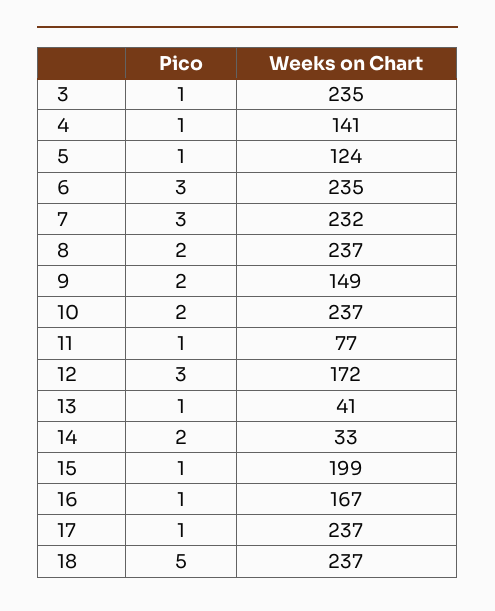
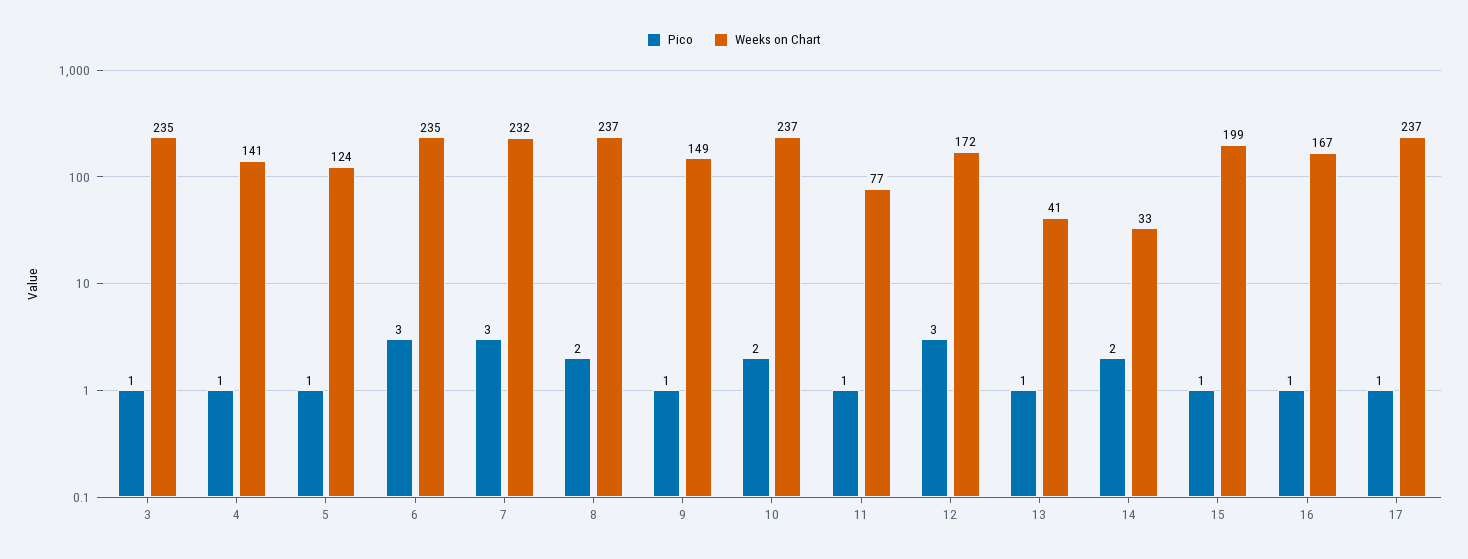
  {
    "Pico": {
      "3": 1,
      "4": 1,
      "5": 1,
      "6": 3,
      "7": 3,
      "8": 2,
-     "9": 2,
+     "9": 1,
      "10": 2,
      "11": 1,
      "12": 3,
      "13": 1,
      "14": 2,
      "15": 1,
      "16": 1,
-     "17": 1,
+     "17": 1
-     "18": 5
    },
    "Weeks on Chart": {
      "3": 235,
      "4": 141,
      "5": 124,
      "6": 235,
      "7": 232,
      "8": 237,
      "9": 149,
      "10": 237,
      "11": 77,
      "12": 172,
      "13": 41,
      "14": 33,
      "15": 199,
      "16": 167,
-     "17": 237,
+     "17": 237
-     "18": 237
    }
  }

